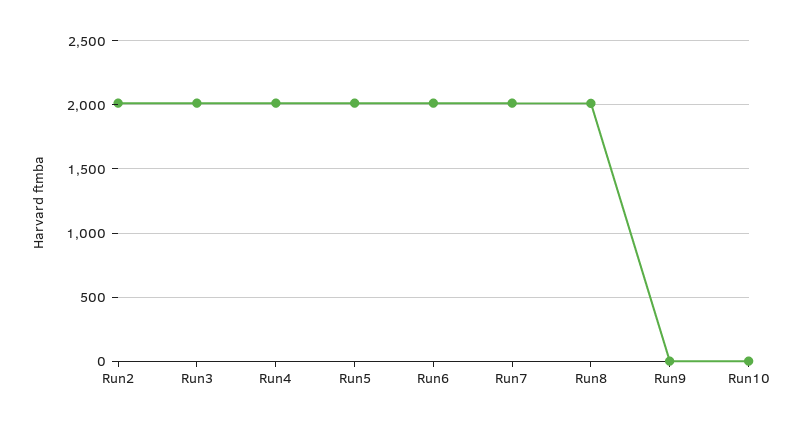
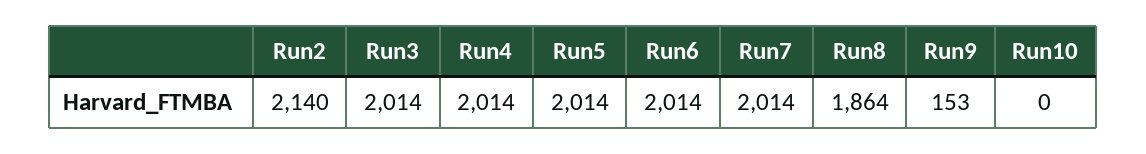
  {
-   "Run2": 2000,
+   "Run2": 2140,
    "Run3": 2014,
    "Run4": 2014,
    "Run5": 2014,
    "Run6": 2014,
    "Run7": 2014,
-   "Run8": 2000,
+   "Run8": 1864,
-   "Run9": 0,
+   "Run9": 153,
    "Run10": 0
  }

